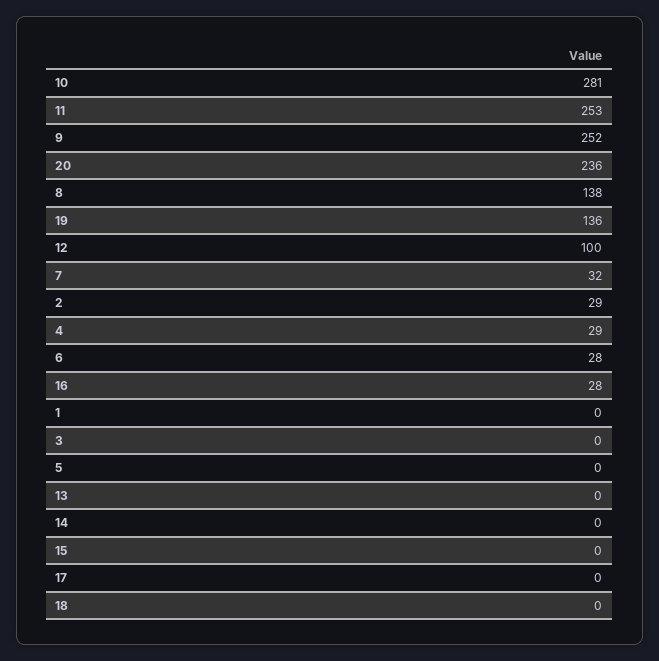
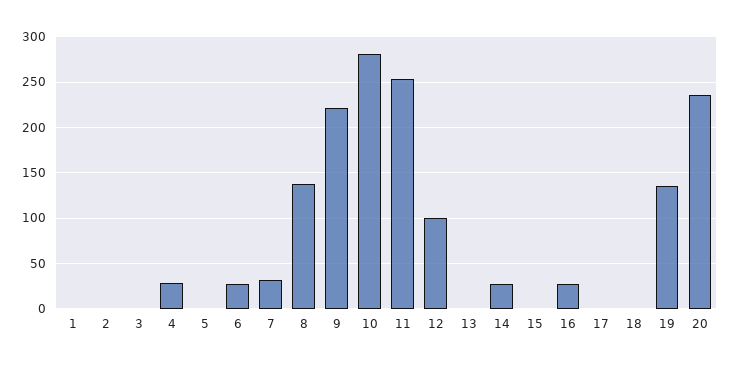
  {
    "10": 281,
    "11": 253,
-   "9": 252,
+   "9": 220,
    "20": 236,
    "8": 138,
    "19": 136,
    "12": 100,
    "7": 32,
-   "2": 29,
+   "2": 0,
    "4": 29,
    "6": 28,
    "16": 28,
    "1": 0,
    "3": 0,
    "5": 0,
    "13": 0,
-   "14": 0,
+   "14": 30,
    "15": 0,
    "17": 0,
    "18": 0
  }

